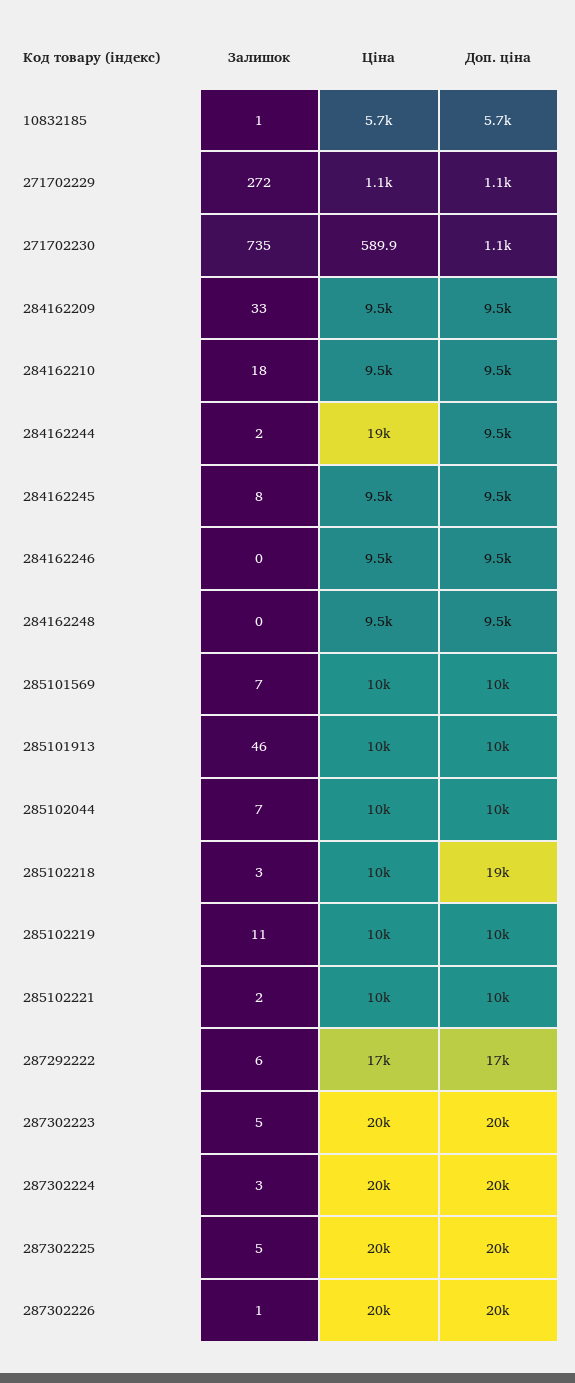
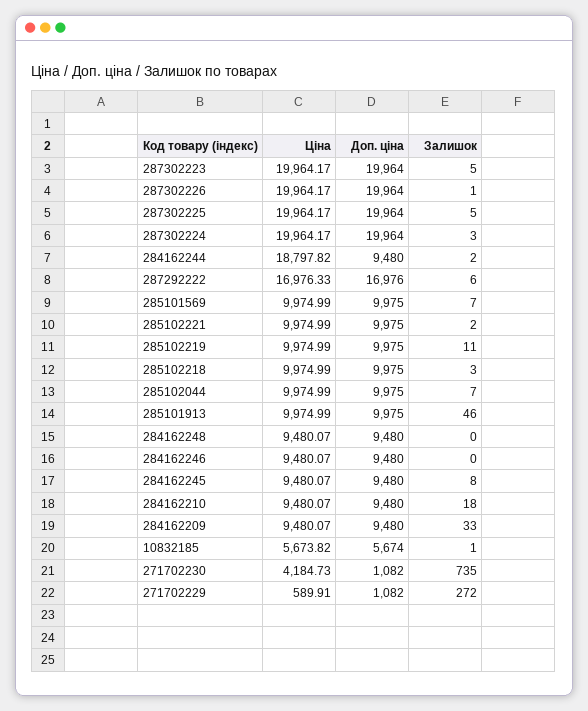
  {
    "Залишок": {
      "10832185": 1,
      "271702229": 272,
      "271702230": 735,
      "284162209": 33,
      "284162210": 18,
      "284162244": 2,
      "284162245": 8,
      "284162246": 0,
      "284162248": 0,
      "285101569": 7,
      "285101913": 46,
      "285102044": 7,
      "285102218": 3,
      "285102219": 11,
      "285102221": 2,
      "287292222": 6,
      "287302223": 5,
      "287302224": 3,
      "287302225": 5,
      "287302226": 1
    },
    "Ціна": {
      "10832185": 5673.82,
-     "271702229": 1100,
+     "271702229": 589.91,
-     "271702230": 589.9,
+     "271702230": 4184.73,
      "284162209": 9480.07,
      "284162210": 9480.07,
      "284162244": 18797.82,
      "284162245": 9480.07,
      "284162246": 9480.07,
      "284162248": 9480.07,
      "285101569": 9974.99,
      "285101913": 9974.99,
      "285102044": 9974.99,
      "285102218": 9974.99,
      "285102219": 9974.99,
      "285102221": 9974.99,
      "287292222": 16976.33,
      "287302223": 19964.17,
      "287302224": 19964.17,
      "287302225": 19964.17,
      "287302226": 19964.17
    },
    "Доп. ціна": {
      "10832185": 5674,
      "271702229": 1082,
      "271702230": 1082,
      "284162209": 9480,
      "284162210": 9480,
      "284162244": 9480,
      "284162245": 9480,
      "284162246": 9480,
      "284162248": 9480,
      "285101569": 9975,
      "285101913": 9975,
      "285102044": 9975,
-     "285102218": 19000,
+     "285102218": 9975,
      "285102219": 9975,
      "285102221": 9975,
      "287292222": 16976,
      "287302223": 19964,
      "287302224": 19964,
      "287302225": 19964,
      "287302226": 19964
    }
  }

